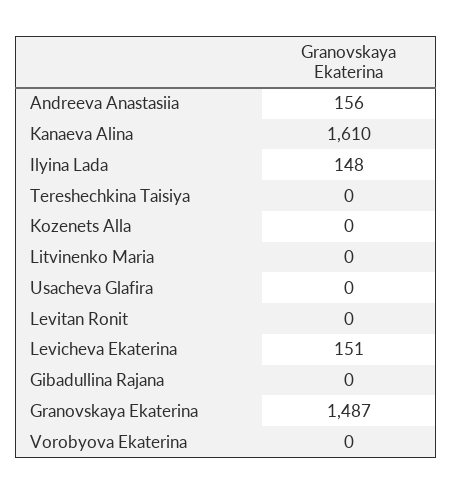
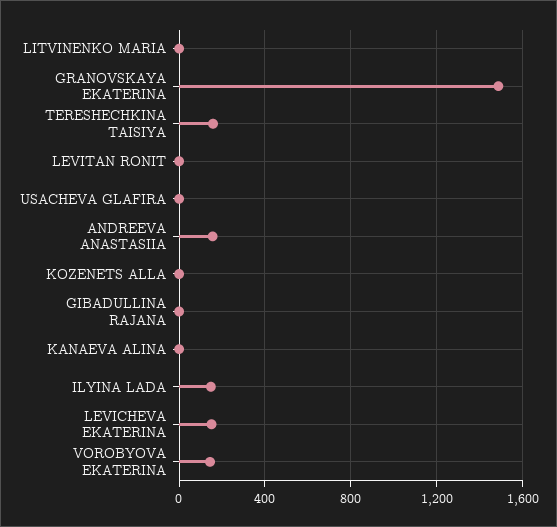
  {
    "Andreeva Anastasiia": 156,
-   "Kanaeva Alina": 1610,
+   "Kanaeva Alina": 0,
    "Ilyina Lada": 148,
-   "Tereshechkina Taisiya": 0,
+   "Tereshechkina Taisiya": 150,
    "Kozenets Alla": 0,
    "Litvinenko Maria": 0,
    "Usacheva Glafira": 0,
    "Levitan Ronit": 0,
    "Levicheva Ekaterina": 151,
    "Gibadullina Rajana": 0,
    "Granovskaya Ekaterina": 1487,
-   "Vorobyova Ekaterina": 0
+   "Vorobyova Ekaterina": 150
  }

